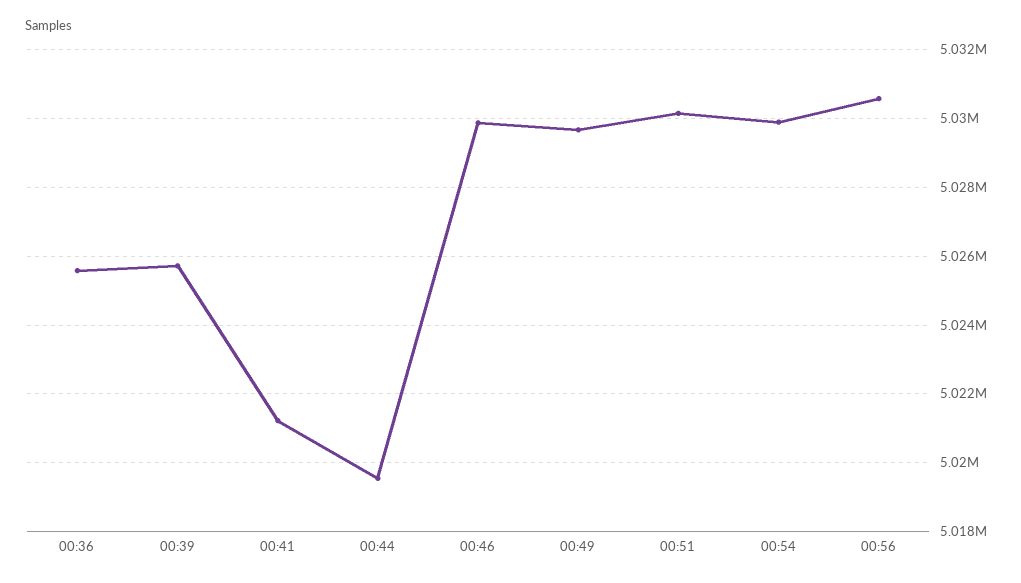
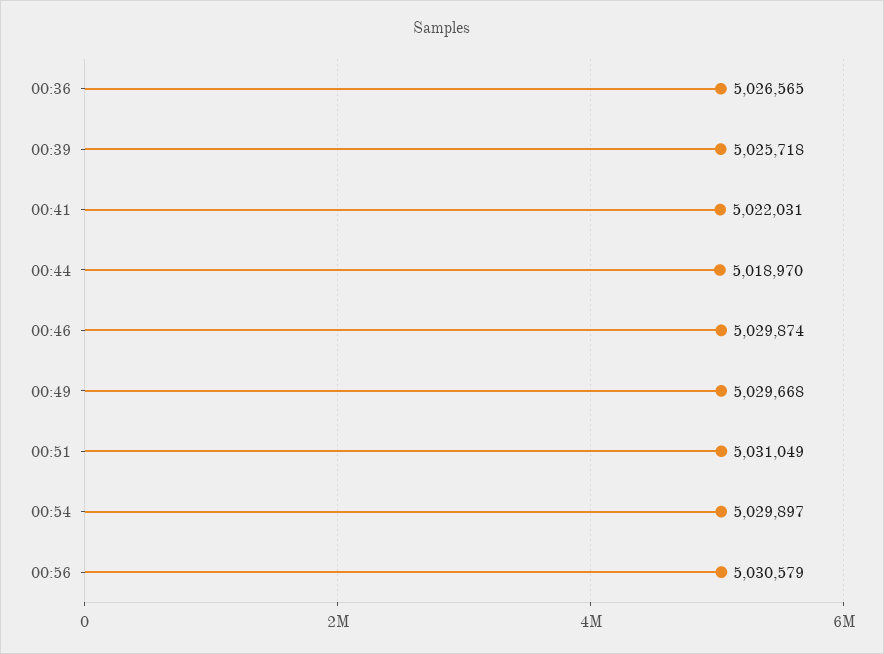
  {
-   "00:36": 5025600,
+   "00:36": 5026565,
    "00:39": 5025718,
-   "00:41": 5021200,
+   "00:41": 5022031,
-   "00:44": 5019600,
+   "00:44": 5018970,
    "00:46": 5029874,
    "00:49": 5029668,
-   "00:51": 5030200,
+   "00:51": 5031049,
    "00:54": 5029897,
    "00:56": 5030579
  }

